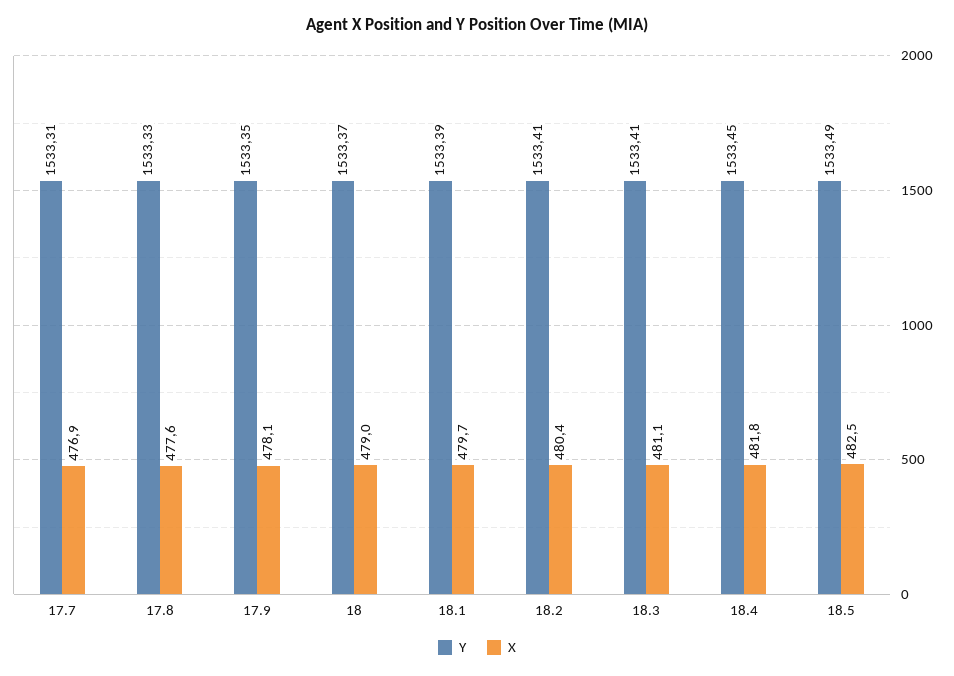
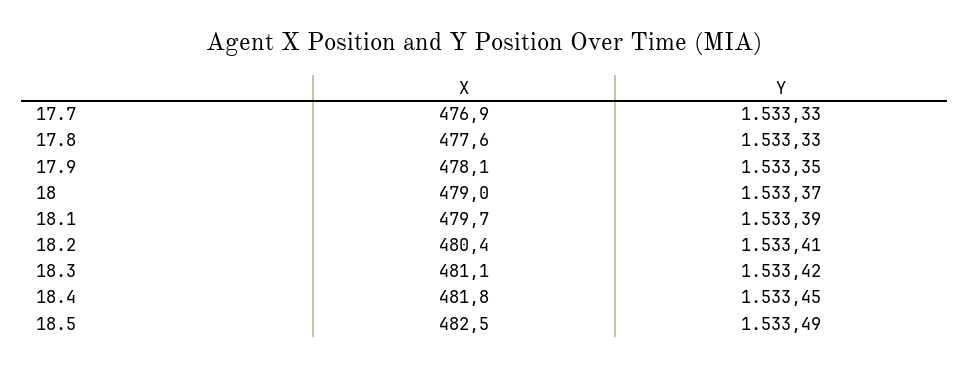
  {
    "Y": {
-     "17.7": 1533.31,
+     "17.7": 1533.33,
      "17.8": 1533.33,
      "17.9": 1533.35,
      "18": 1533.37,
      "18.1": 1533.39,
      "18.2": 1533.41,
-     "18.3": 1533.41,
+     "18.3": 1533.42,
      "18.4": 1533.45,
      "18.5": 1533.49
    },
    "X": {
      "17.7": 476.9,
      "17.8": 477.6,
      "17.9": 478.1,
      "18": 479,
      "18.1": 479.7,
      "18.2": 480.4,
      "18.3": 481.1,
      "18.4": 481.8,
      "18.5": 482.5
    }
  }

